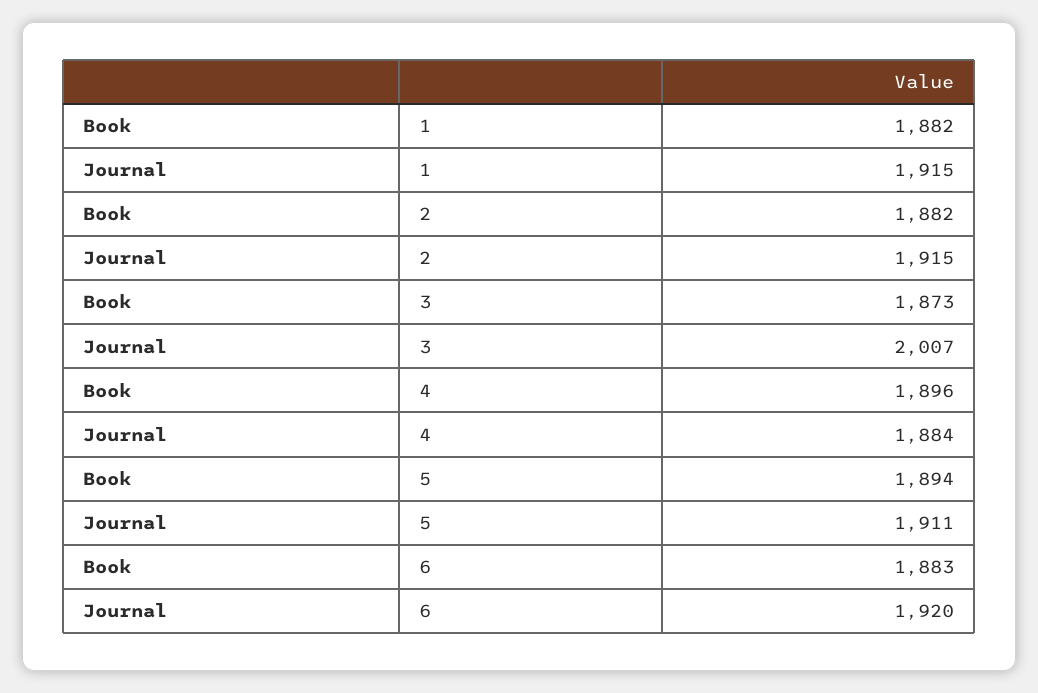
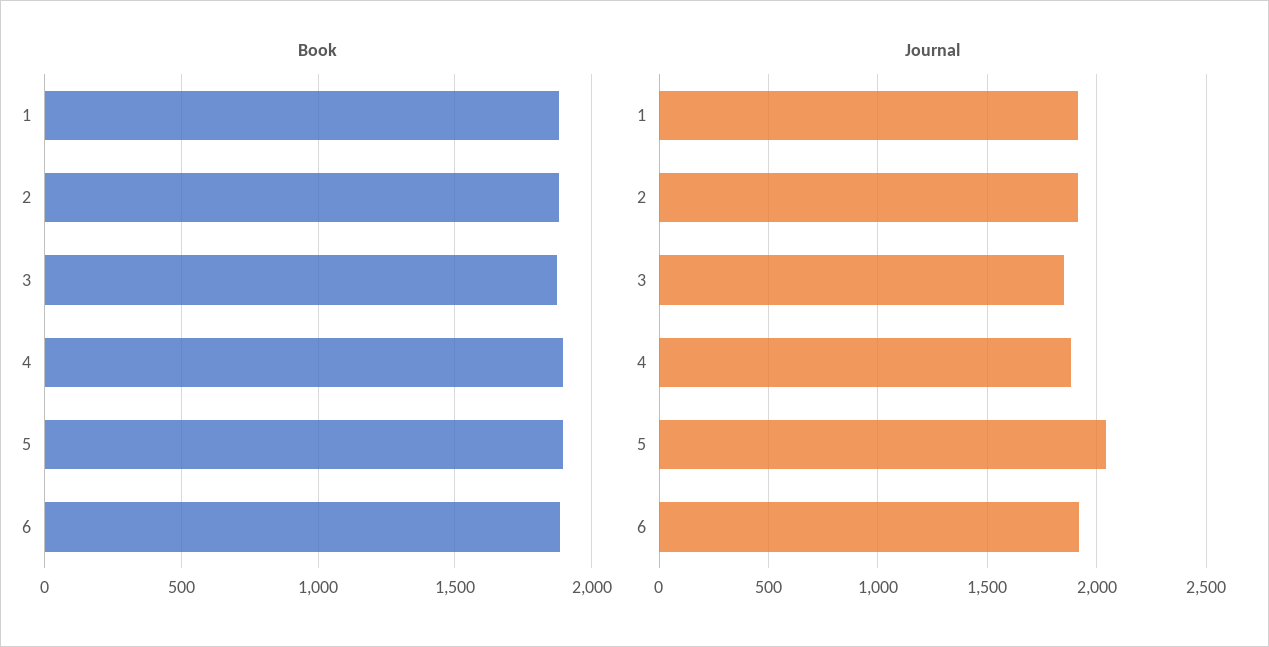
  {
    "Book": {
      "1": 1882,
      "2": 1882,
      "3": 1873,
      "4": 1896,
      "5": 1894,
      "6": 1883
    },
    "Journal": {
      "1": 1915,
      "2": 1915,
-     "3": 2007,
+     "3": 1850,
      "4": 1884,
-     "5": 1911,
+     "5": 2050,
      "6": 1920
    }
  }

